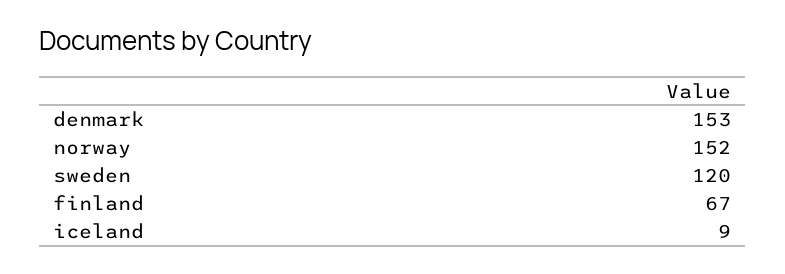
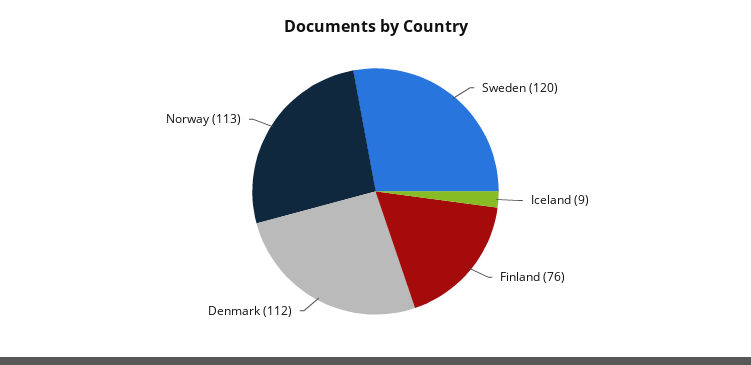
  {
-   "denmark": 153,
+   "denmark": 112,
-   "norway": 152,
+   "norway": 113,
    "sweden": 120,
-   "finland": 67,
+   "finland": 76,
    "iceland": 9
  }

